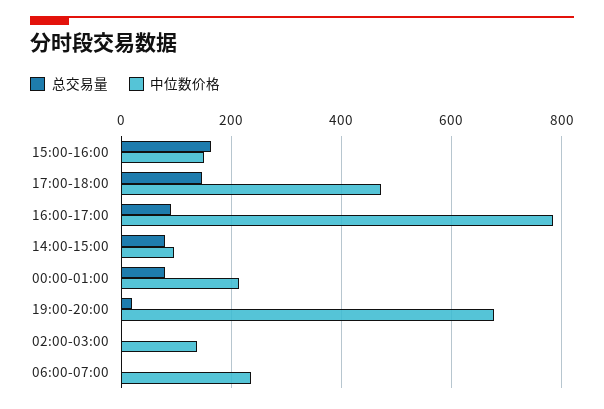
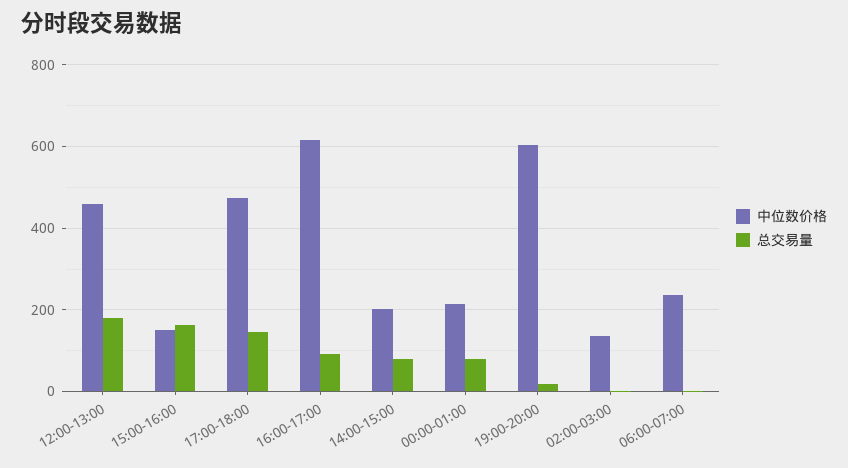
  {
    "总交易量": {
      "15:00-16:00": 160,
      "17:00-18:00": 140,
      "16:00-17:00": 100,
      "14:00-15:00": 80,
      "00:00-01:00": 80,
      "19:00-20:00": 20,
      "02:00-03:00": 0,
-     "06:00-07:00": 0
+     "06:00-07:00": 0,
+     "12:00-13:00": 180
    },
    "中位数价格": {
      "15:00-16:00": 160,
      "17:00-18:00": 480,
-     "16:00-17:00": 780,
+     "16:00-17:00": 620,
-     "14:00-15:00": 100,
+     "14:00-15:00": 200,
      "00:00-01:00": 220,
-     "19:00-20:00": 680,
+     "19:00-20:00": 600,
      "02:00-03:00": 140,
-     "06:00-07:00": 240
+     "06:00-07:00": 240,
+     "12:00-13:00": 460
    }
  }

